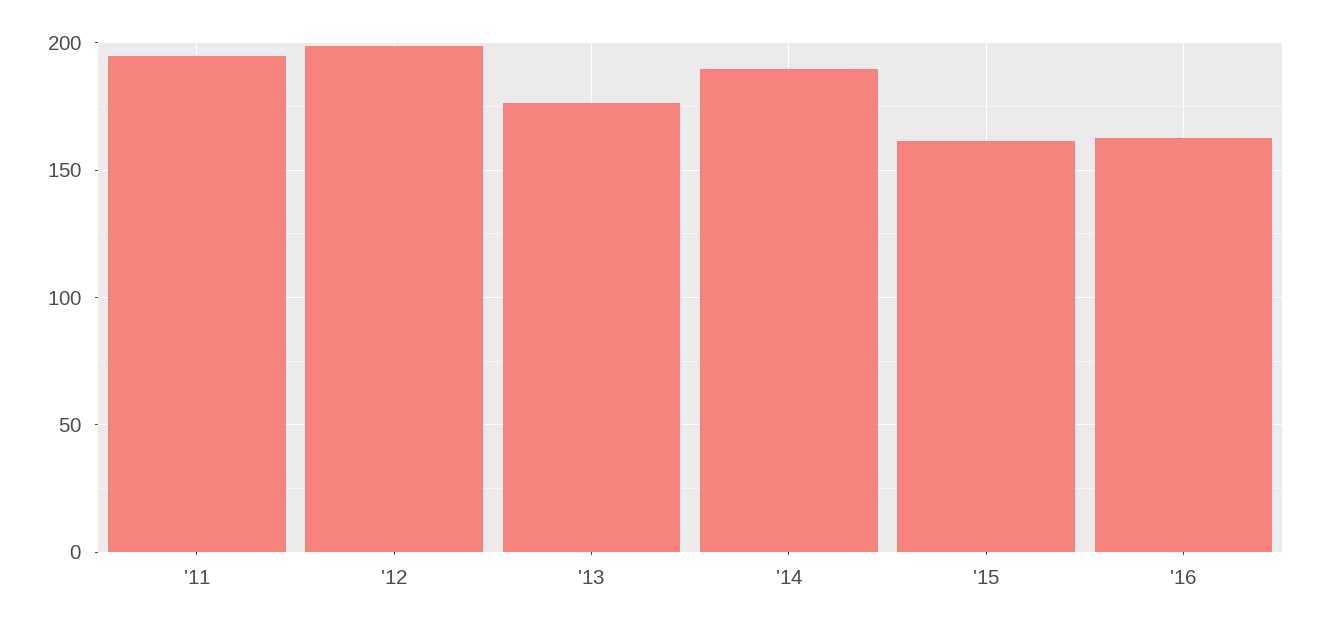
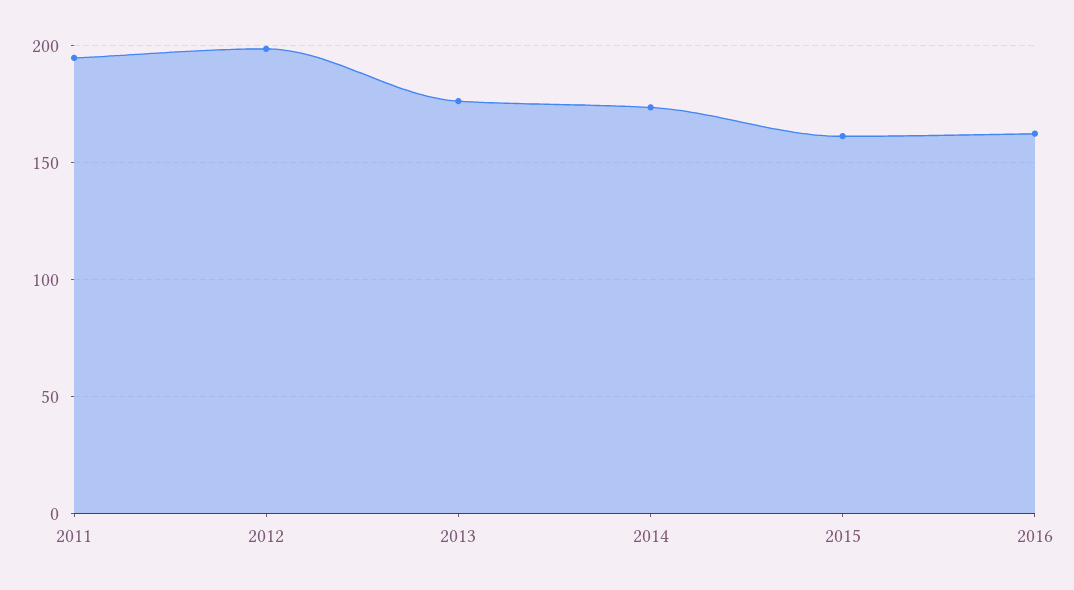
  {
    "'11": 195,
    "'12": 200,
    "'13": 175,
-   "'14": 190,
+   "'14": 175,
    "'15": 160,
    "'16": 160
  }

